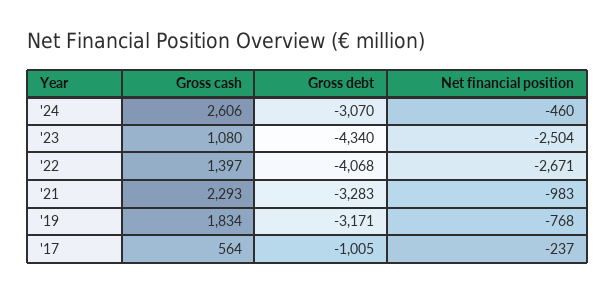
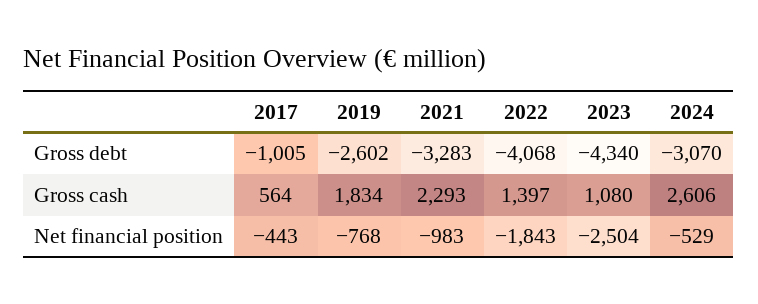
  {
    "Gross cash": {
      "'24": 2606,
      "'23": 1080,
      "'22": 1397,
      "'21": 2293,
      "'19": 1834,
      "'17": 564
    },
    "Gross debt": {
      "'24": -3070,
      "'23": -4340,
      "'22": -4068,
      "'21": -3283,
-     "'19": -3171,
+     "'19": -2602,
      "'17": -1005
    },
    "Net financial position": {
-     "'24": -460,
+     "'24": -529,
      "'23": -2504,
-     "'22": -2671,
+     "'22": -1843,
      "'21": -983,
      "'19": -768,
-     "'17": -237
+     "'17": -443
    }
  }

